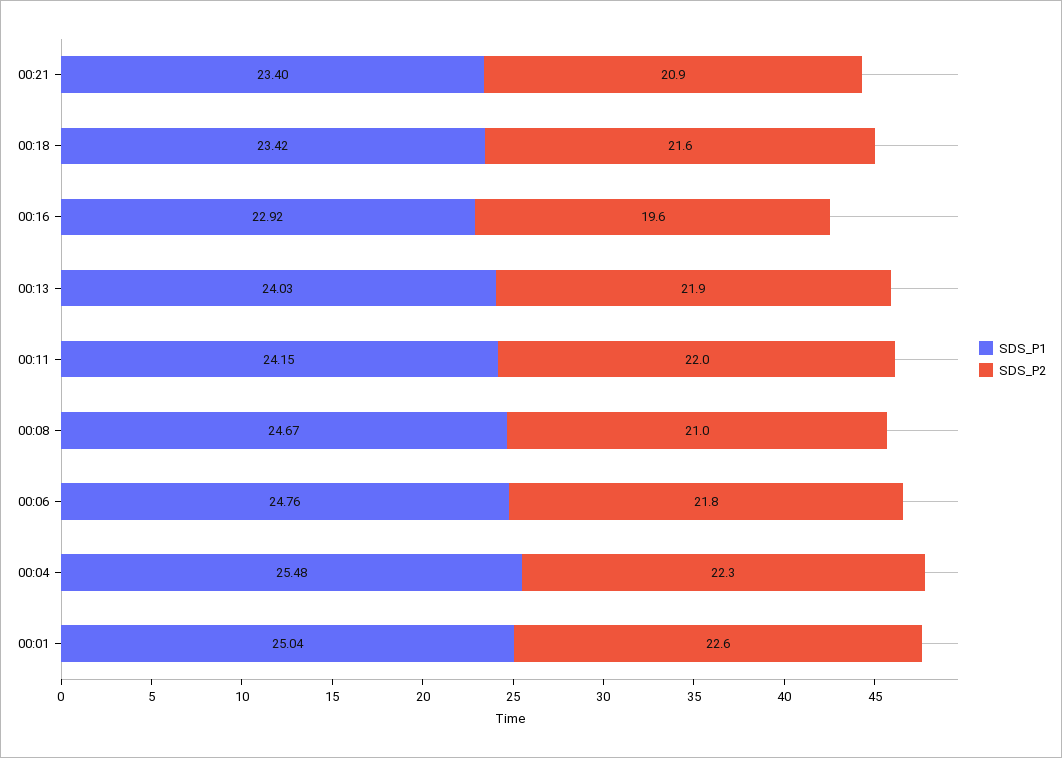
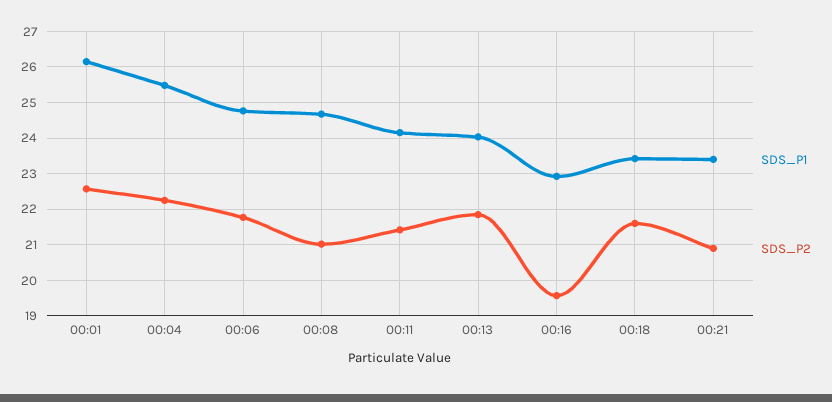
  {
    "SDS_P1": {
      "00:21": 23.4,
      "00:18": 23.42,
      "00:16": 22.92,
      "00:13": 24.03,
      "00:11": 24.15,
      "00:08": 24.67,
      "00:06": 24.76,
      "00:04": 25.48,
-     "00:01": 25.04
+     "00:01": 26.2
    },
    "SDS_P2": {
      "00:21": 20.9,
      "00:18": 21.6,
      "00:16": 19.6,
      "00:13": 21.9,
-     "00:11": 22,
+     "00:11": 21.4,
      "00:08": 21,
      "00:06": 21.8,
      "00:04": 22.3,
      "00:01": 22.6
    }
  }

